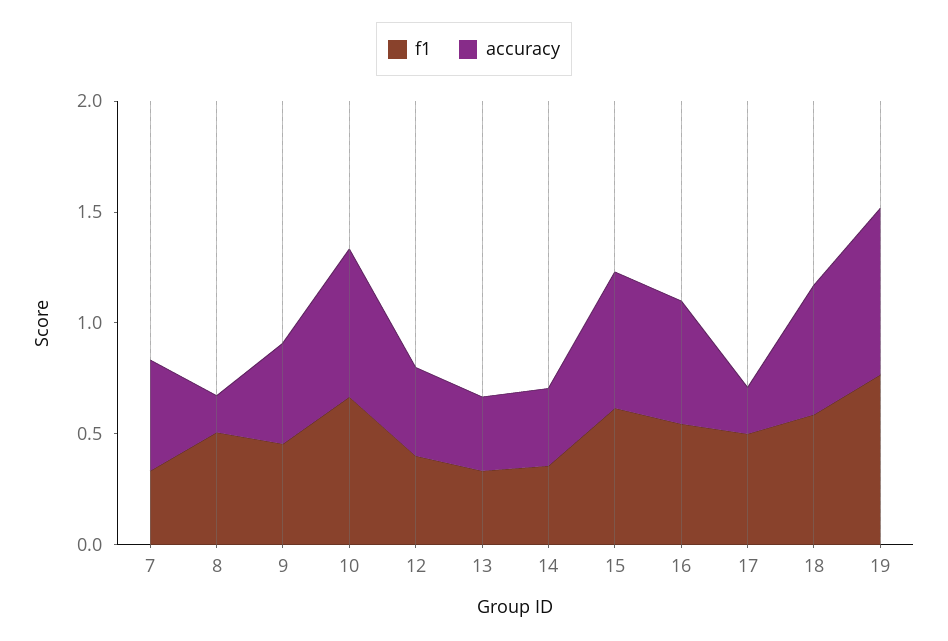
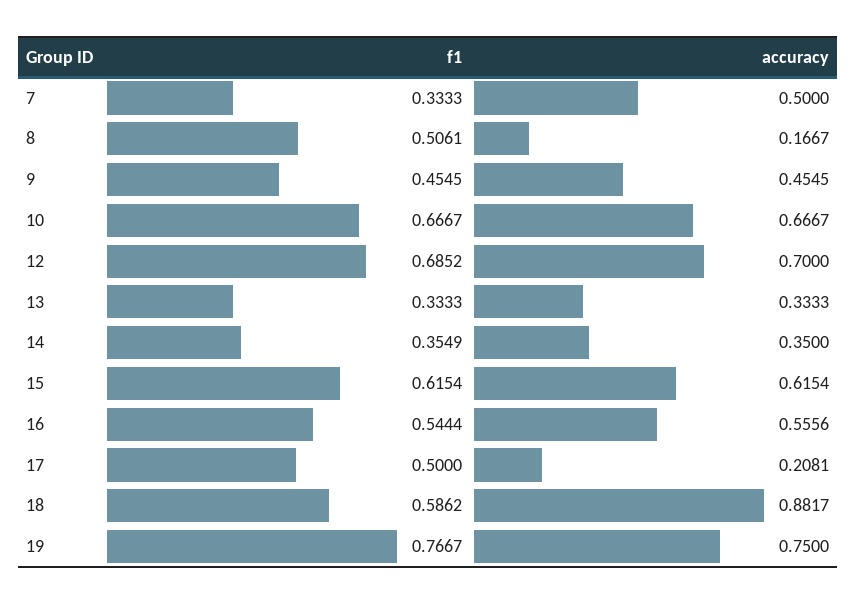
  {
    "f1": {
      "7": 0.3333,
      "8": 0.5061,
      "9": 0.4545,
      "10": 0.6667,
-     "12": 0.4,
+     "12": 0.6852,
      "13": 0.3333,
      "14": 0.3549,
      "15": 0.6154,
      "16": 0.5444,
      "17": 0.5,
      "18": 0.5862,
      "19": 0.7667
    },
    "accuracy": {
      "7": 0.5,
      "8": 0.1667,
      "9": 0.4545,
      "10": 0.6667,
-     "12": 0.4,
+     "12": 0.7,
      "13": 0.3333,
      "14": 0.35,
      "15": 0.6154,
      "16": 0.5556,
      "17": 0.2081,
-     "18": 0.6,
+     "18": 0.8817,
      "19": 0.75
    }
  }

